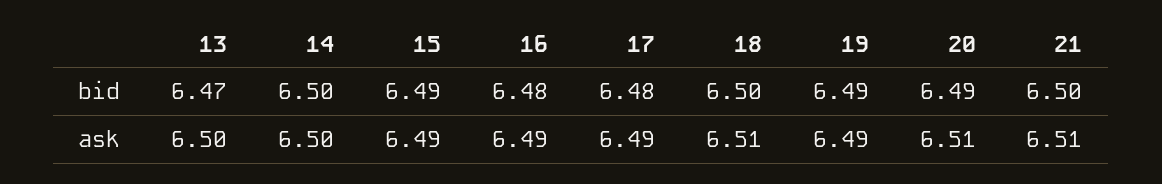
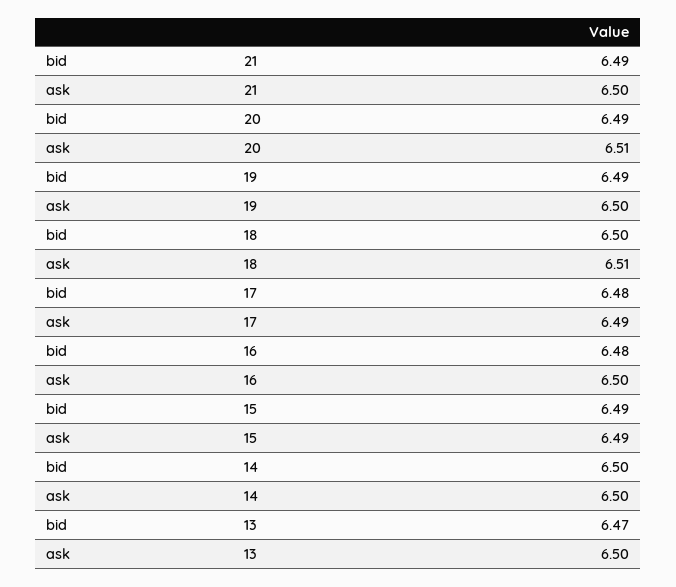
  {
    "13": {
      "bid": 6.47,
      "ask": 6.5
    },
    "14": {
      "bid": 6.5,
      "ask": 6.5
    },
    "15": {
      "bid": 6.49,
      "ask": 6.49
    },
    "16": {
      "bid": 6.48,
-     "ask": 6.49
+     "ask": 6.5
    },
    "17": {
      "bid": 6.48,
      "ask": 6.49
    },
    "18": {
      "bid": 6.5,
      "ask": 6.51
    },
    "19": {
      "bid": 6.49,
-     "ask": 6.49
+     "ask": 6.5
    },
    "20": {
      "bid": 6.49,
      "ask": 6.51
    },
    "21": {
-     "bid": 6.5,
+     "bid": 6.49,
-     "ask": 6.51
+     "ask": 6.5
    }
  }

